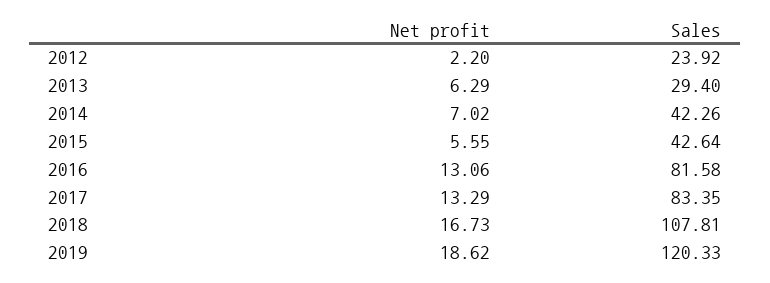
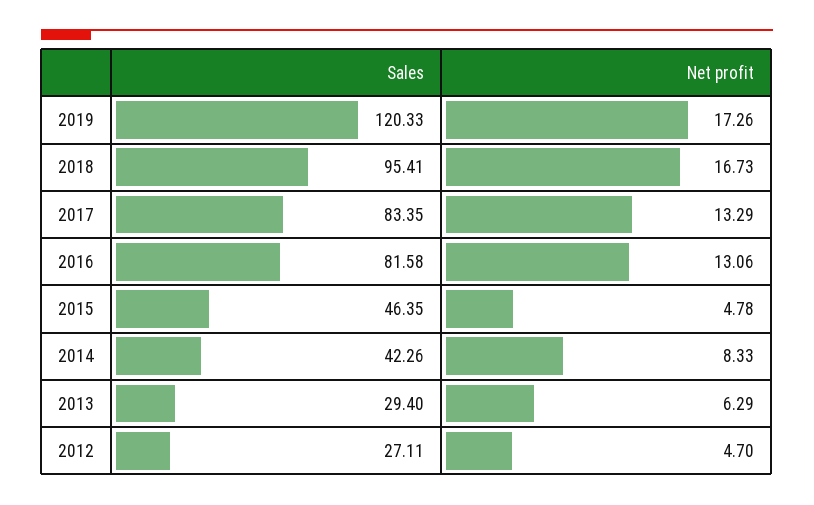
  {
    "Net profit": {
-     "2012": 2.2,
+     "2012": 4.7,
      "2013": 6.29,
-     "2014": 7.02,
+     "2014": 8.33,
-     "2015": 5.55,
+     "2015": 4.78,
      "2016": 13.06,
      "2017": 13.29,
      "2018": 16.73,
-     "2019": 18.62
+     "2019": 17.26
    },
    "Sales": {
-     "2012": 23.92,
+     "2012": 27.11,
      "2013": 29.4,
      "2014": 42.26,
-     "2015": 42.64,
+     "2015": 46.35,
      "2016": 81.58,
      "2017": 83.35,
-     "2018": 107.81,
+     "2018": 95.41,
      "2019": 120.33
    }
  }

